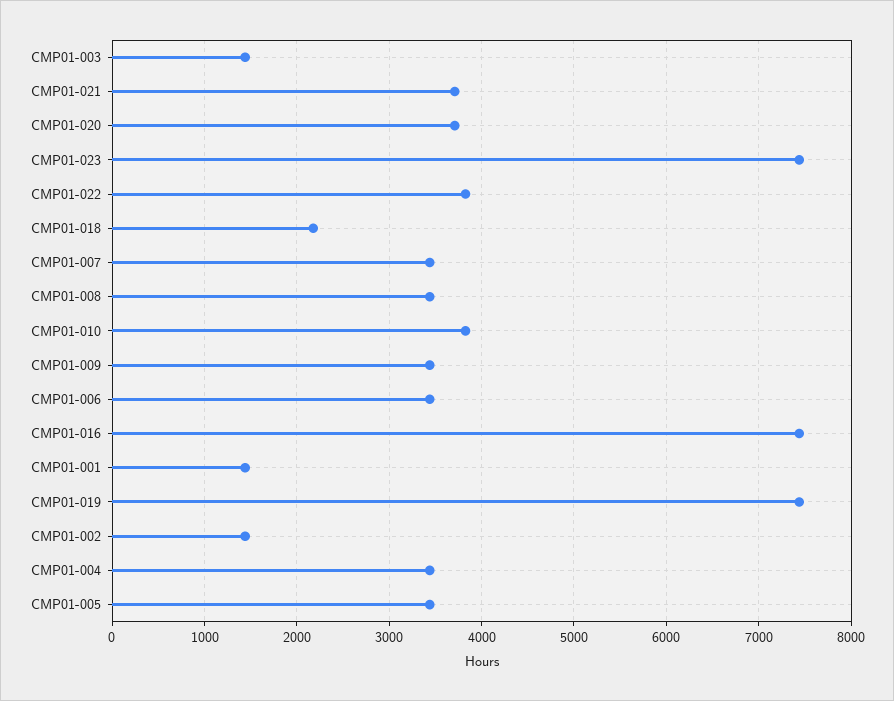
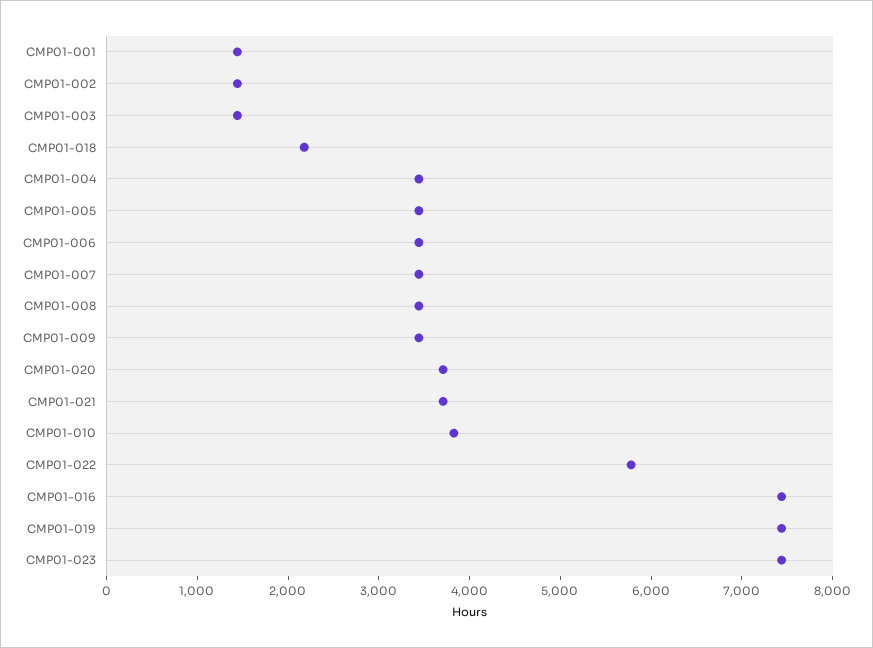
  {
    "CMP01-003": 1400,
    "CMP01-021": 3700,
    "CMP01-020": 3700,
    "CMP01-023": 7400,
-   "CMP01-022": 3800,
+   "CMP01-022": 5800,
    "CMP01-018": 2200,
    "CMP01-007": 3400,
    "CMP01-008": 3400,
    "CMP01-010": 3800,
    "CMP01-009": 3400,
    "CMP01-006": 3400,
    "CMP01-016": 7400,
    "CMP01-001": 1400,
    "CMP01-019": 7400,
    "CMP01-002": 1400,
    "CMP01-004": 3400,
    "CMP01-005": 3400
  }

